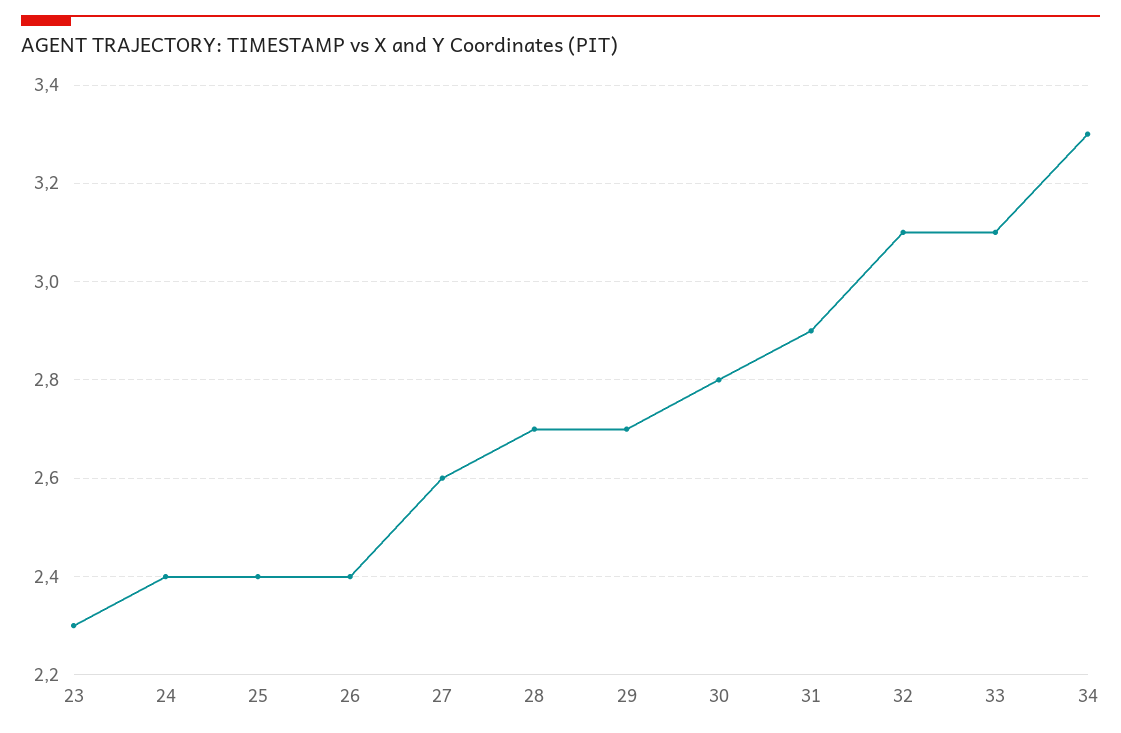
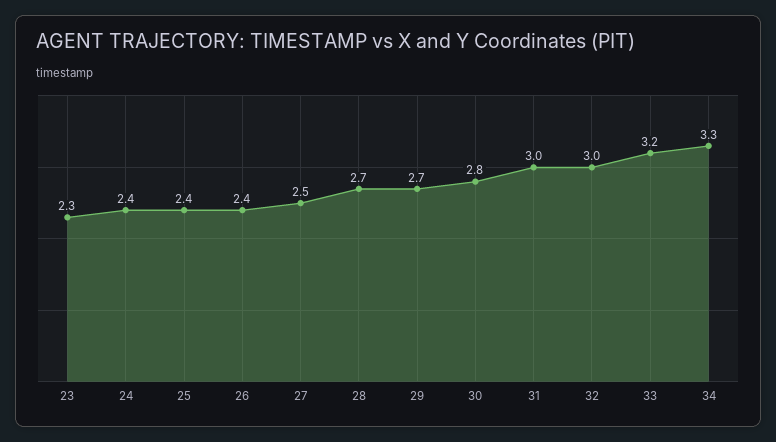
  {
    "23": 2.3,
    "24": 2.4,
    "25": 2.4,
    "26": 2.4,
-   "27": 2.6,
+   "27": 2.5,
    "28": 2.7,
    "29": 2.7,
    "30": 2.8,
-   "31": 2.9,
+   "31": 3,
-   "32": 3.1,
+   "32": 3,
-   "33": 3.1,
+   "33": 3.2,
    "34": 3.3
  }

